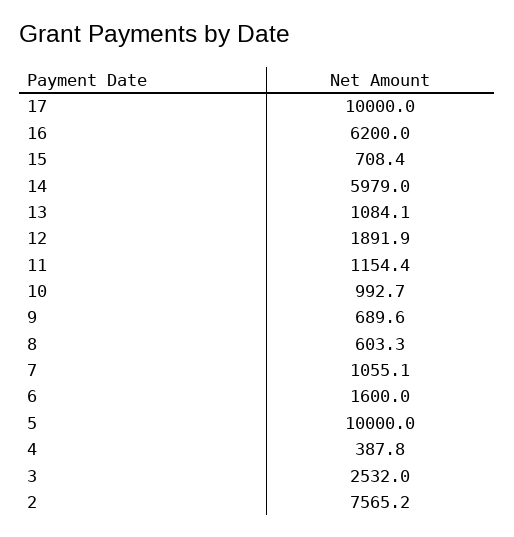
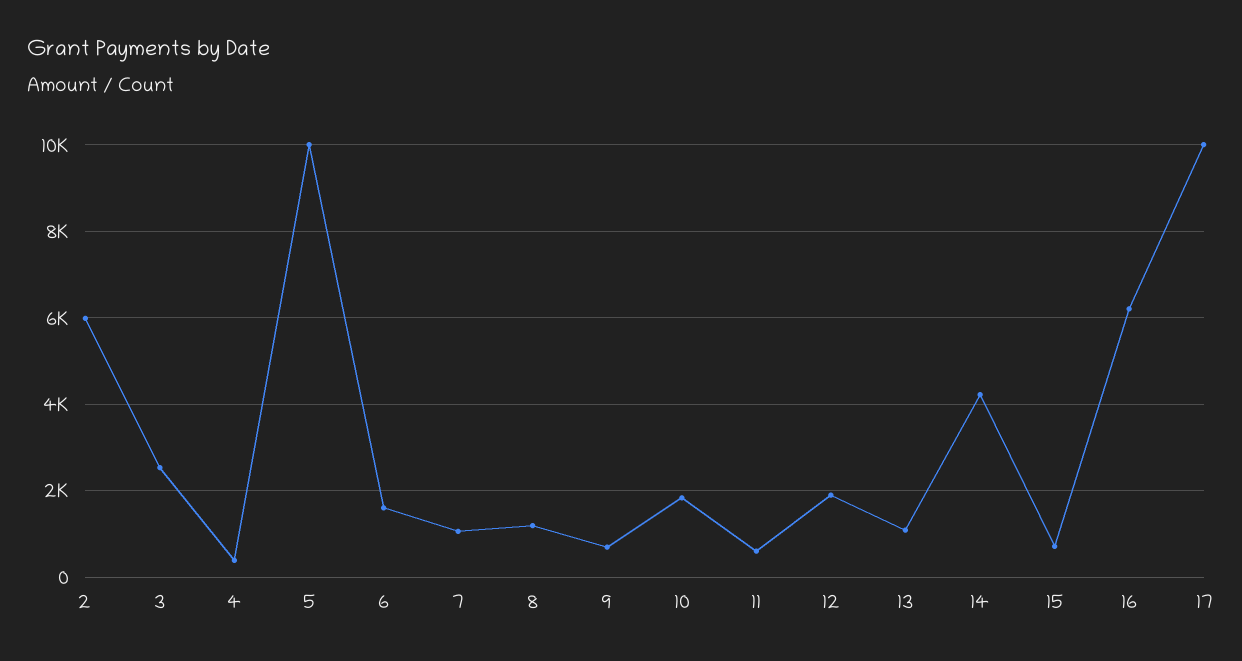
  {
    "17": 10000,
    "16": 6200,
    "15": 708.4,
-   "14": 5979,
+   "14": 4200,
    "13": 1084.1,
    "12": 1891.9,
-   "11": 1154.4,
+   "11": 600,
-   "10": 992.7,
+   "10": 1800,
    "9": 689.6,
-   "8": 603.3,
+   "8": 1200,
    "7": 1055.1,
    "6": 1600,
    "5": 10000,
    "4": 387.8,
    "3": 2532,
-   "2": 7565.2
+   "2": 6000
  }

